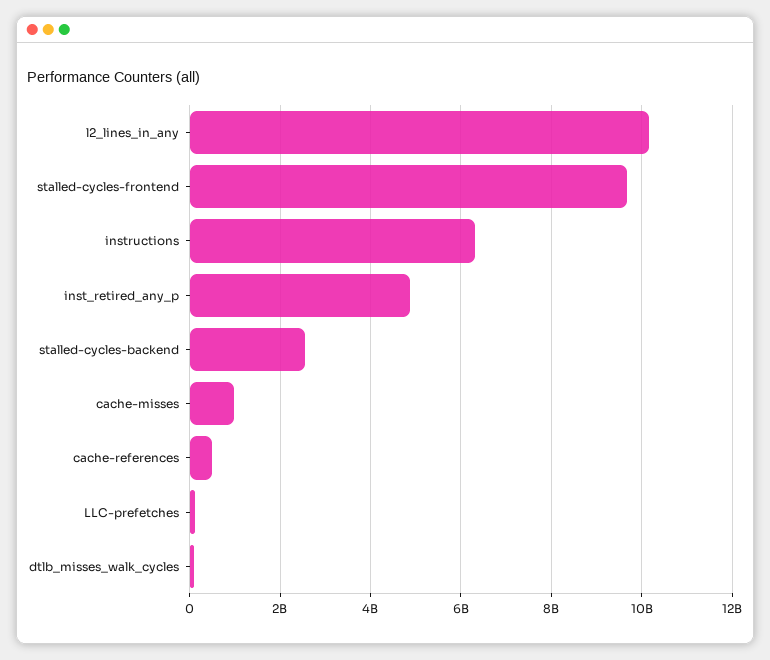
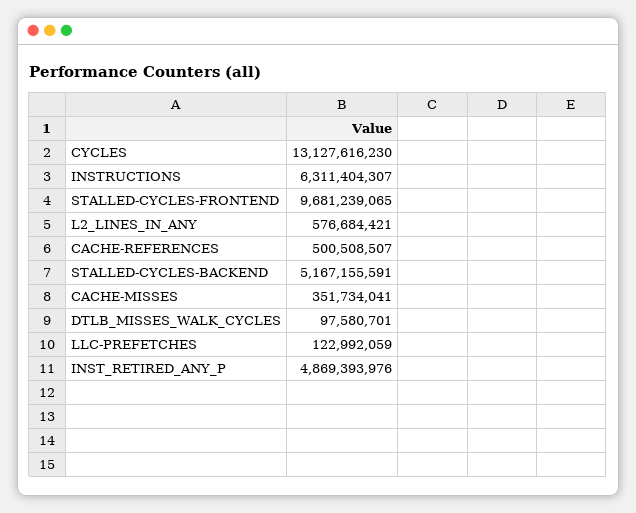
  {
-   "l2_lines_in_any": 10200000000,
+   "l2_lines_in_any": 576684421,
    "stalled-cycles-frontend": 9681239065,
    "instructions": 6311404307,
    "inst_retired_any_p": 4869393976,
-   "stalled-cycles-backend": 2600000000,
+   "stalled-cycles-backend": 5167155591,
-   "cache-misses": 1000000000,
+   "cache-misses": 351734041,
    "cache-references": 500508507,
    "LLC-prefetches": 122992059,
-   "dtlb_misses_walk_cycles": 97580701
+   "dtlb_misses_walk_cycles": 97580701,
+   "CYCLES": 13127616230
  }

